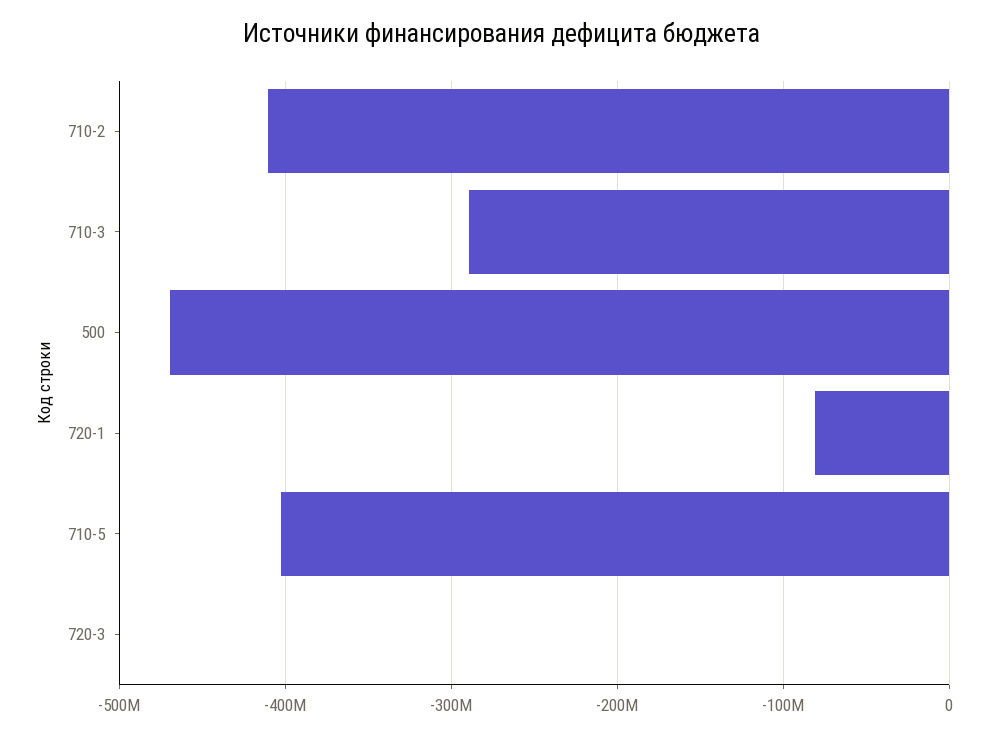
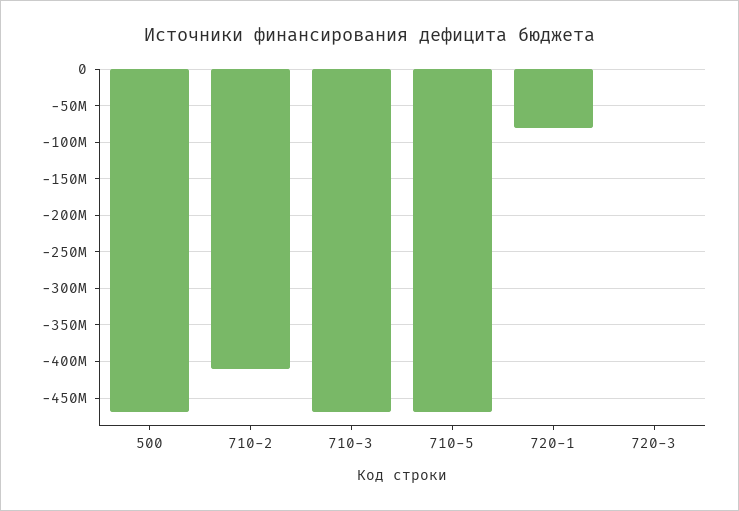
  {
    "710-2": -410000000,
-   "710-3": -290000000,
+   "710-3": -470000000,
    "500": -470000000,
    "720-1": -80000000,
-   "710-5": -400000000,
+   "710-5": -470000000,
    "720-3": 0
  }

